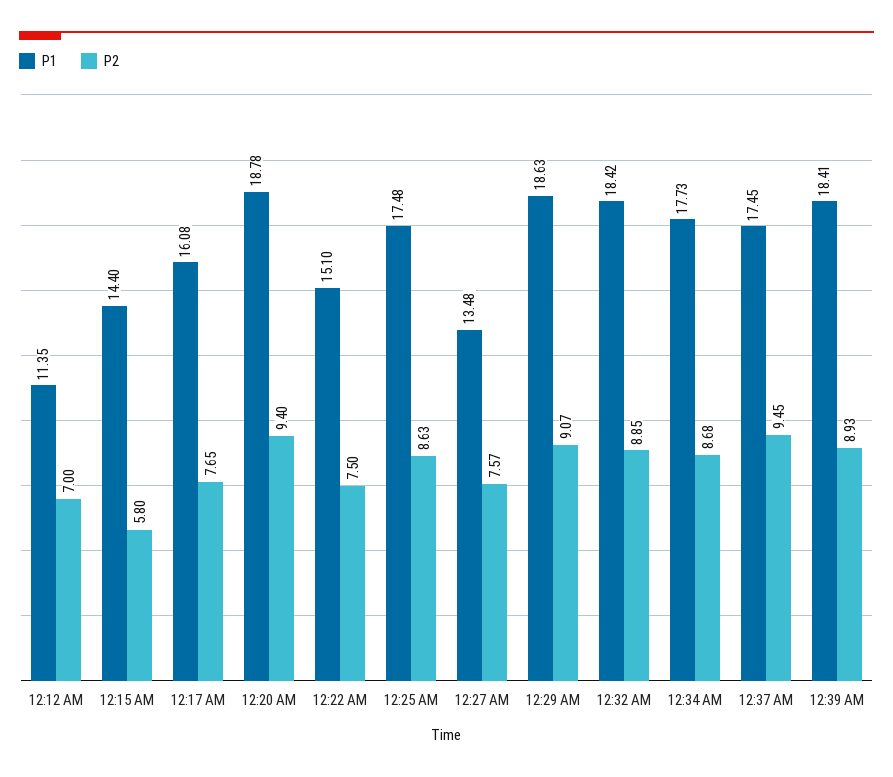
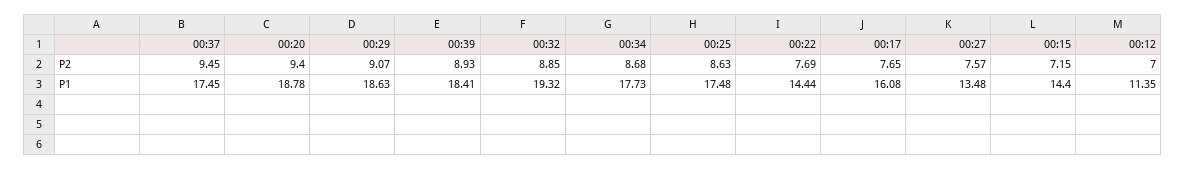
  {
    "P1": {
      "12:12 AM": 11.35,
      "12:15 AM": 14.4,
      "12:17 AM": 16.08,
      "12:20 AM": 18.78,
-     "12:22 AM": 15.1,
+     "12:22 AM": 14.44,
      "12:25 AM": 17.48,
      "12:27 AM": 13.48,
      "12:29 AM": 18.63,
-     "12:32 AM": 18.42,
+     "12:32 AM": 19.32,
      "12:34 AM": 17.73,
      "12:37 AM": 17.45,
      "12:39 AM": 18.41
    },
    "P2": {
      "12:12 AM": 7,
-     "12:15 AM": 5.8,
+     "12:15 AM": 7.15,
      "12:17 AM": 7.65,
      "12:20 AM": 9.4,
-     "12:22 AM": 7.5,
+     "12:22 AM": 7.69,
      "12:25 AM": 8.63,
      "12:27 AM": 7.57,
      "12:29 AM": 9.07,
      "12:32 AM": 8.85,
      "12:34 AM": 8.68,
      "12:37 AM": 9.45,
      "12:39 AM": 8.93
    }
  }

